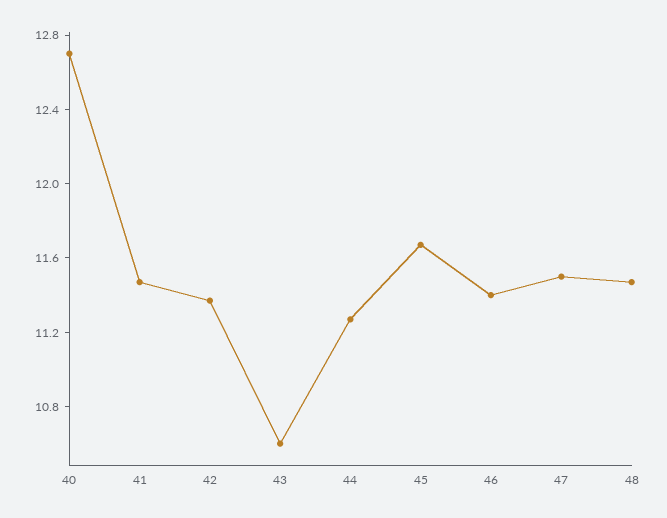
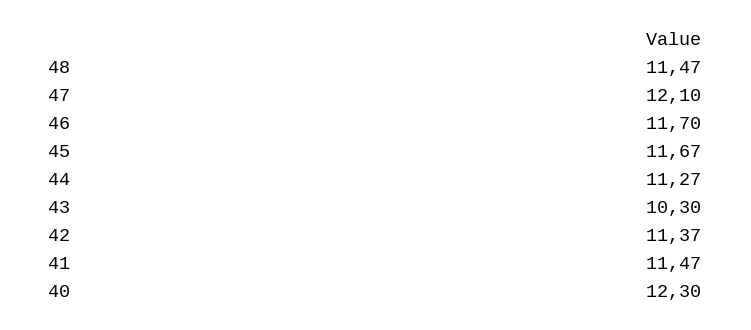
  {
-   "40": 12.7,
+   "40": 12.3,
    "41": 11.47,
    "42": 11.37,
-   "43": 10.6,
+   "43": 10.3,
    "44": 11.27,
    "45": 11.67,
-   "46": 11.4,
+   "46": 11.7,
-   "47": 11.5,
+   "47": 12.1,
    "48": 11.47
  }

